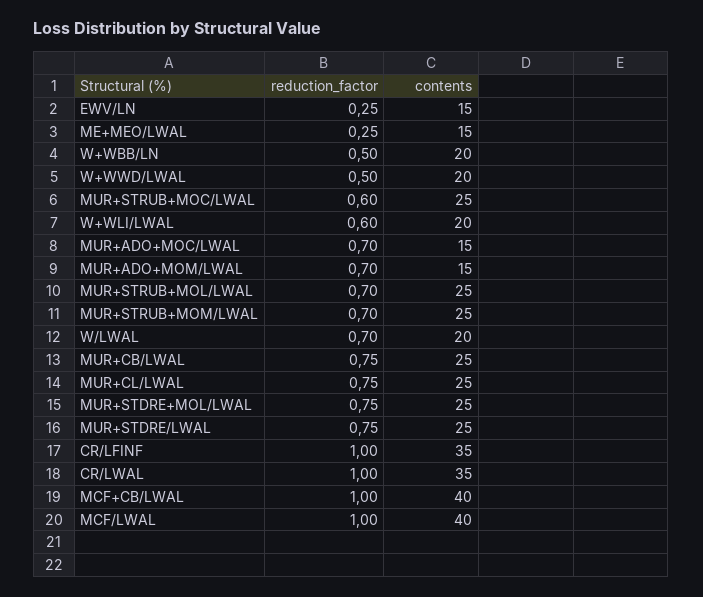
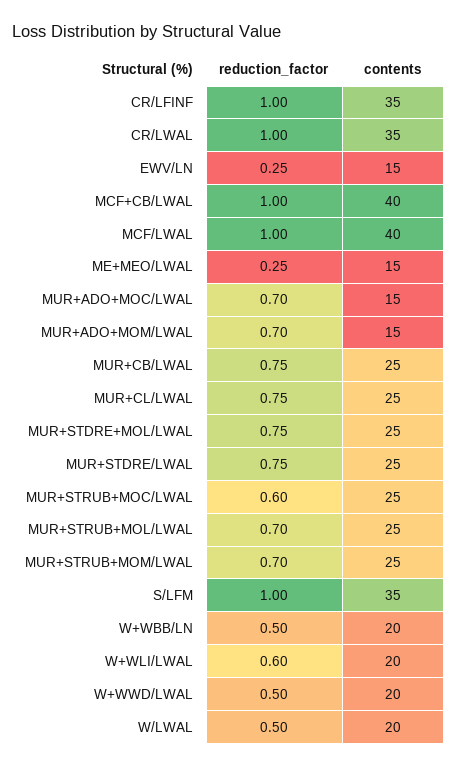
  {
    "reduction_factor": {
      "EWV/LN": 0.25,
      "ME+MEO/LWAL": 0.25,
      "W+WBB/LN": 0.5,
      "W+WWD/LWAL": 0.5,
      "MUR+STRUB+MOC/LWAL": 0.6,
      "W+WLI/LWAL": 0.6,
      "MUR+ADO+MOC/LWAL": 0.7,
      "MUR+ADO+MOM/LWAL": 0.7,
      "MUR+STRUB+MOL/LWAL": 0.7,
      "MUR+STRUB+MOM/LWAL": 0.7,
-     "W/LWAL": 0.7,
+     "W/LWAL": 0.5,
      "MUR+CB/LWAL": 0.75,
      "MUR+CL/LWAL": 0.75,
      "MUR+STDRE+MOL/LWAL": 0.75,
      "MUR+STDRE/LWAL": 0.75,
      "CR/LFINF": 1,
      "CR/LWAL": 1,
      "MCF+CB/LWAL": 1,
-     "MCF/LWAL": 1
+     "MCF/LWAL": 1,
+     "S/LFM": 1
    },
    "contents": {
      "EWV/LN": 15,
      "ME+MEO/LWAL": 15,
      "W+WBB/LN": 20,
      "W+WWD/LWAL": 20,
      "MUR+STRUB+MOC/LWAL": 25,
      "W+WLI/LWAL": 20,
      "MUR+ADO+MOC/LWAL": 15,
      "MUR+ADO+MOM/LWAL": 15,
      "MUR+STRUB+MOL/LWAL": 25,
      "MUR+STRUB+MOM/LWAL": 25,
      "W/LWAL": 20,
      "MUR+CB/LWAL": 25,
      "MUR+CL/LWAL": 25,
      "MUR+STDRE+MOL/LWAL": 25,
      "MUR+STDRE/LWAL": 25,
      "CR/LFINF": 35,
      "CR/LWAL": 35,
      "MCF+CB/LWAL": 40,
-     "MCF/LWAL": 40
+     "MCF/LWAL": 40,
+     "S/LFM": 35
    }
  }

